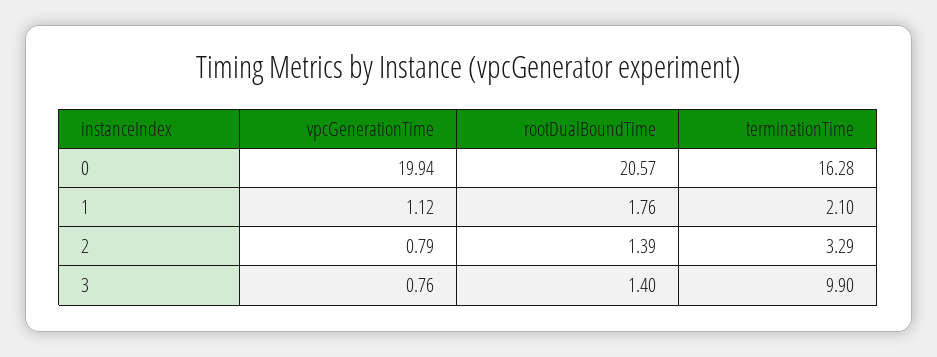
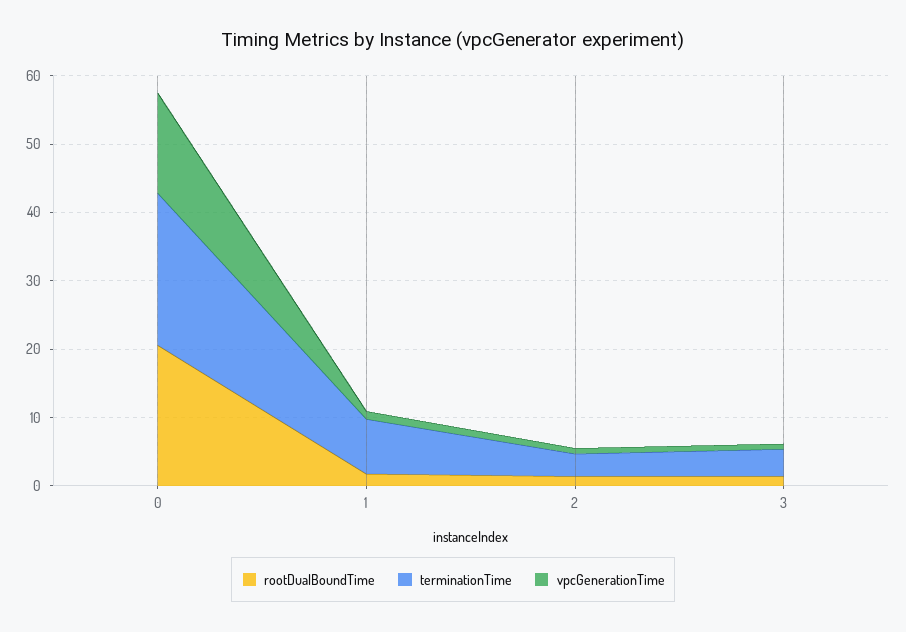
  {
    "vpcGenerationTime": {
-     "0": 19.94,
+     "0": 14,
      "1": 1.12,
      "2": 0.79,
      "3": 0.76
    },
    "rootDualBoundTime": {
      "0": 20.57,
      "1": 1.76,
      "2": 1.39,
      "3": 1.4
    },
    "terminationTime": {
-     "0": 16.28,
+     "0": 22,
-     "1": 2.1,
+     "1": 8,
      "2": 3.29,
-     "3": 9.9
+     "3": 4
    }
  }

